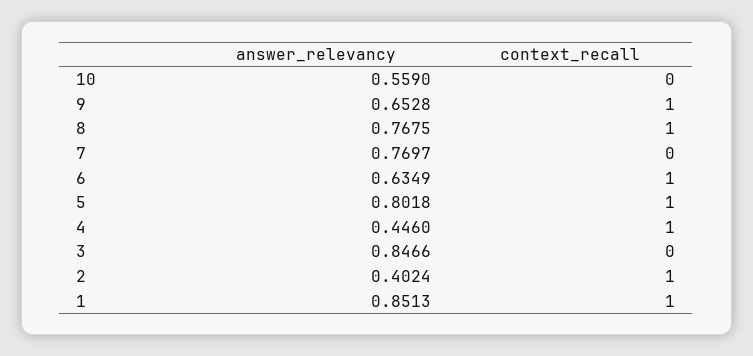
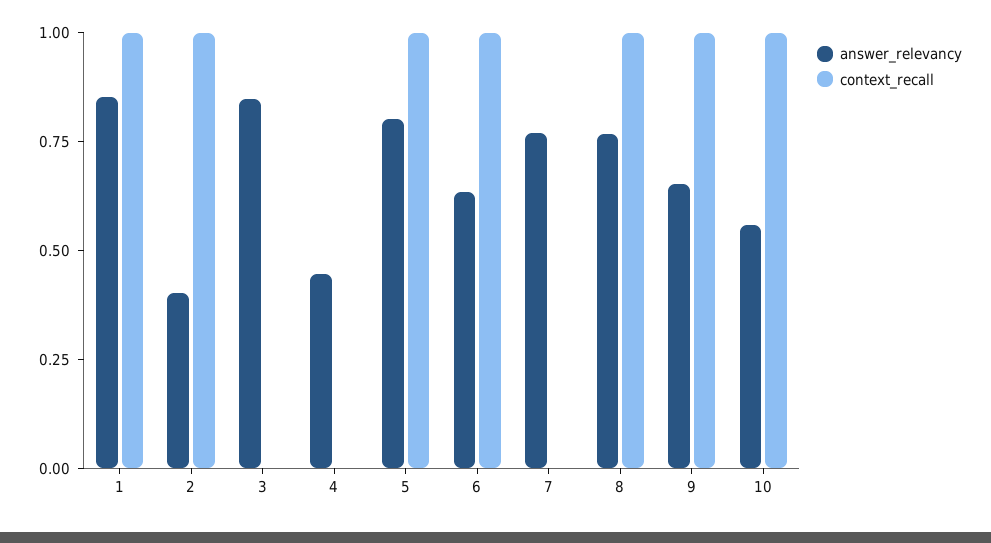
  {
    "answer_relevancy": {
      "10": 0.559,
      "9": 0.6528,
      "8": 0.7675,
      "7": 0.7697,
      "6": 0.6349,
      "5": 0.8018,
      "4": 0.446,
      "3": 0.8466,
      "2": 0.4024,
      "1": 0.8513
    },
    "context_recall": {
-     "10": 0,
+     "10": 1,
      "9": 1,
      "8": 1,
      "7": 0,
      "6": 1,
      "5": 1,
-     "4": 1,
+     "4": 0,
      "3": 0,
      "2": 1,
      "1": 1
    }
  }

